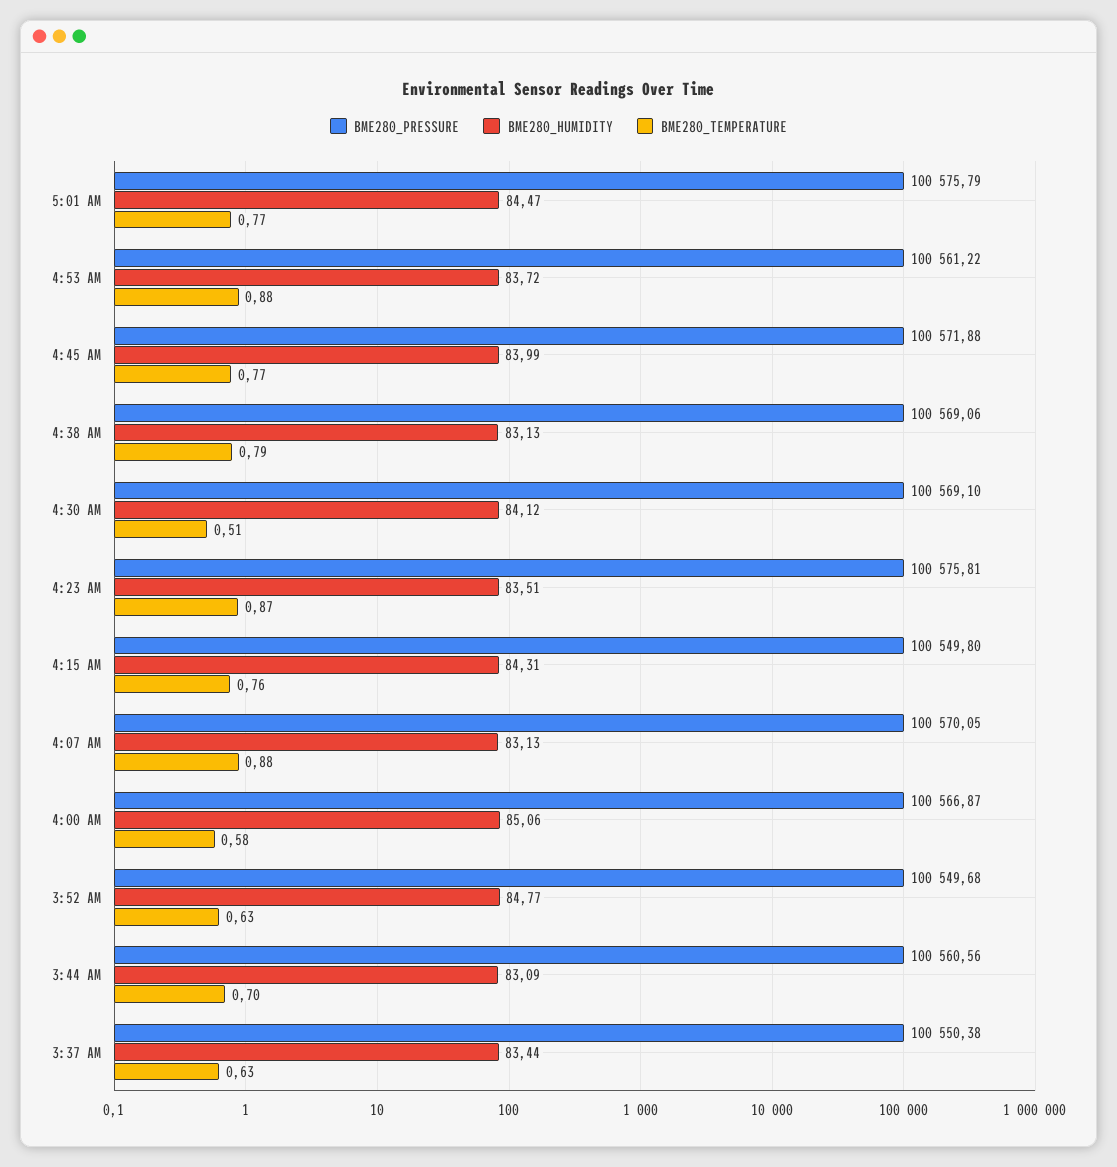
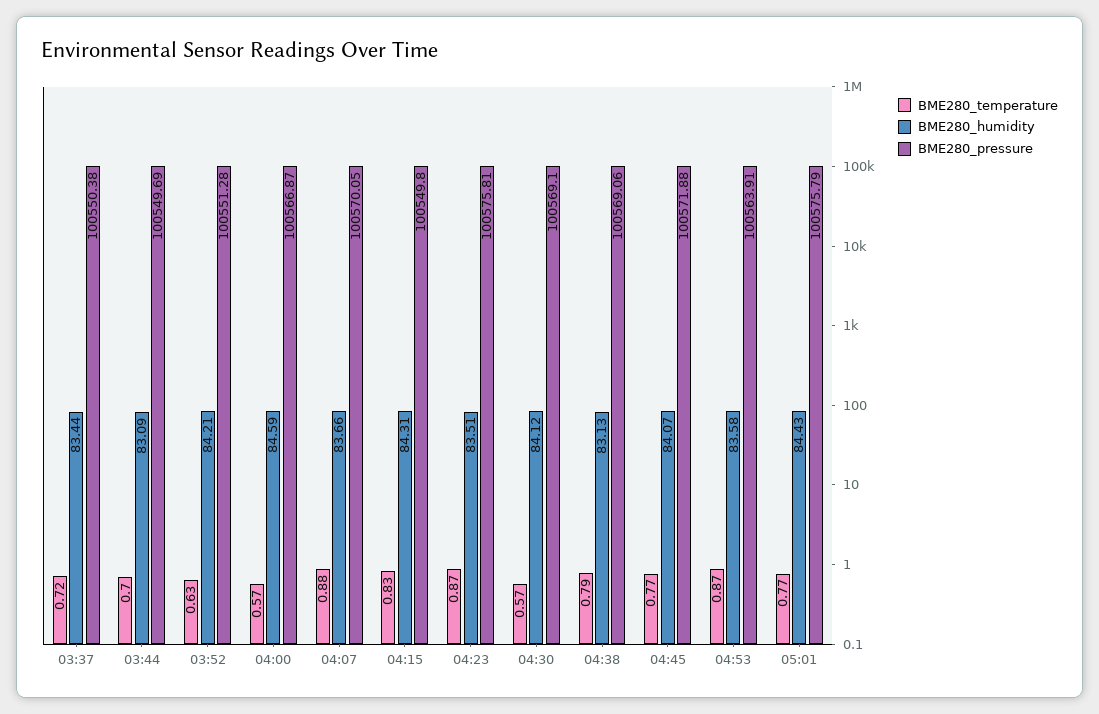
  {
    "BME280_PRESSURE": {
      "5:01 AM": 100575.79,
-     "4:53 AM": 100561.22,
+     "4:53 AM": 100563.91,
      "4:45 AM": 100571.88,
      "4:38 AM": 100569.06,
      "4:30 AM": 100569.1,
      "4:23 AM": 100575.81,
      "4:15 AM": 100549.8,
      "4:07 AM": 100570.05,
      "4:00 AM": 100566.87,
-     "3:52 AM": 100549.68,
+     "3:52 AM": 100551.28,
-     "3:44 AM": 100560.56,
+     "3:44 AM": 100549.69,
      "3:37 AM": 100550.38
    },
    "BME280_HUMIDITY": {
-     "5:01 AM": 84.47,
+     "5:01 AM": 84.43,
-     "4:53 AM": 83.72,
+     "4:53 AM": 83.58,
-     "4:45 AM": 83.99,
+     "4:45 AM": 84.07,
      "4:38 AM": 83.13,
      "4:30 AM": 84.12,
      "4:23 AM": 83.51,
      "4:15 AM": 84.31,
-     "4:07 AM": 83.13,
+     "4:07 AM": 83.66,
-     "4:00 AM": 85.06,
+     "4:00 AM": 84.59,
-     "3:52 AM": 84.77,
+     "3:52 AM": 84.21,
      "3:44 AM": 83.09,
      "3:37 AM": 83.44
    },
    "BME280_TEMPERATURE": {
      "5:01 AM": 0.77,
-     "4:53 AM": 0.88,
+     "4:53 AM": 0.87,
      "4:45 AM": 0.77,
      "4:38 AM": 0.79,
-     "4:30 AM": 0.51,
+     "4:30 AM": 0.57,
      "4:23 AM": 0.87,
-     "4:15 AM": 0.76,
+     "4:15 AM": 0.83,
      "4:07 AM": 0.88,
-     "4:00 AM": 0.58,
+     "4:00 AM": 0.57,
      "3:52 AM": 0.63,
      "3:44 AM": 0.7,
-     "3:37 AM": 0.63
+     "3:37 AM": 0.72
    }
  }

